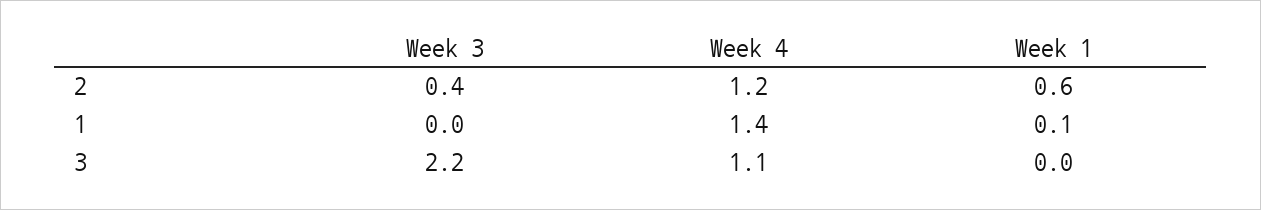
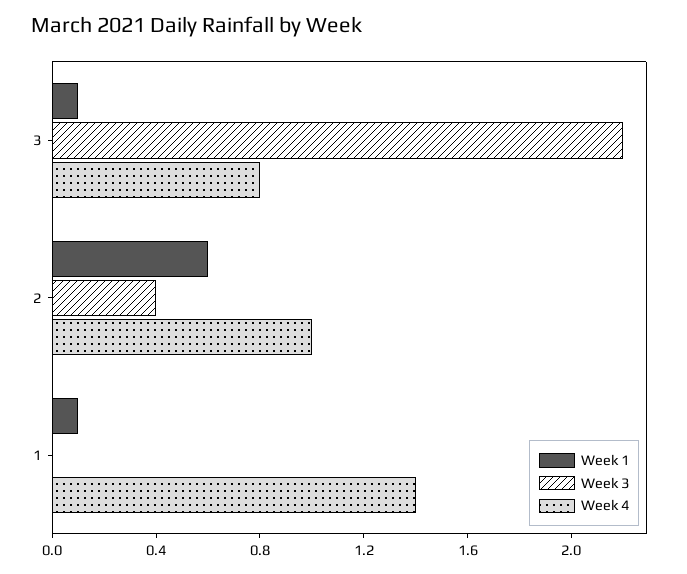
  {
    "Week 3": {
      "2": 0.4,
      "1": 0,
      "3": 2.2
    },
    "Week 4": {
-     "2": 1.2,
+     "2": 1,
      "1": 1.4,
-     "3": 1.1
+     "3": 0.8
    },
    "Week 1": {
      "2": 0.6,
      "1": 0.1,
-     "3": 0
+     "3": 0.1
    }
  }

